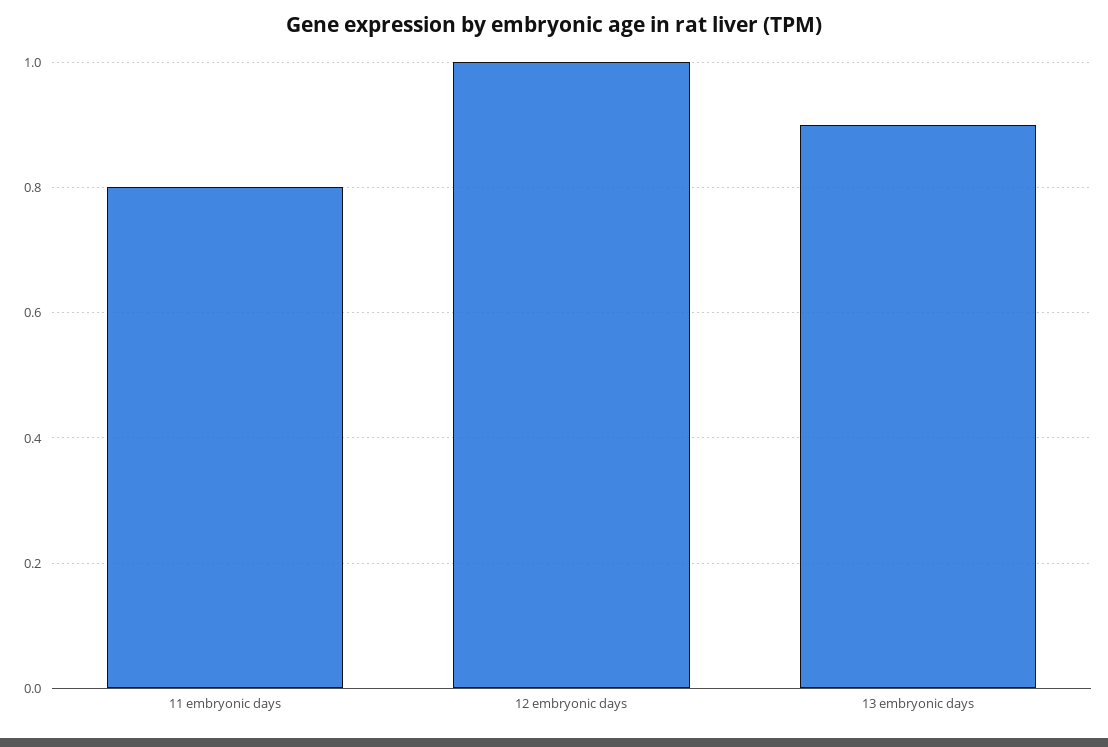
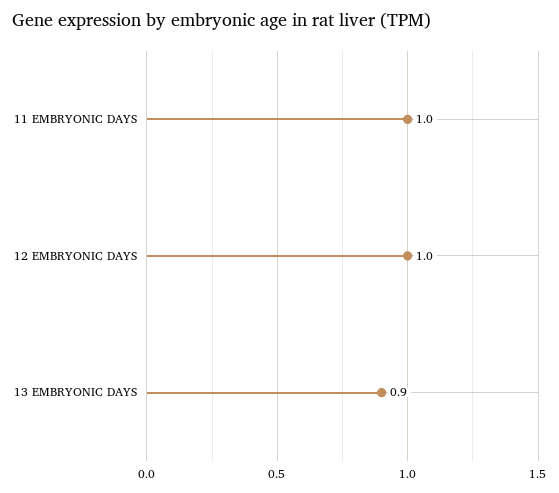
  {
-   "11 embryonic days": 0.8,
+   "11 embryonic days": 1,
    "12 embryonic days": 1,
    "13 embryonic days": 0.9
  }

